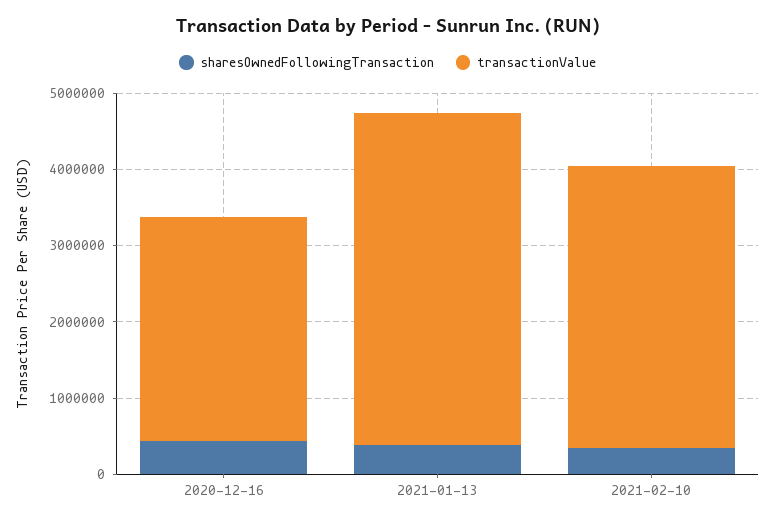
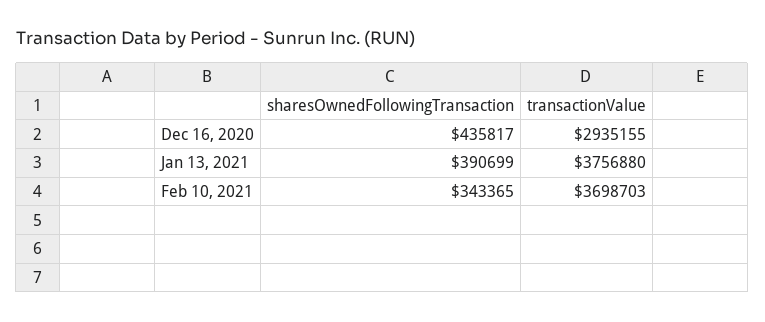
  {
    "sharesOwnedFollowingTransaction": {
      "2020-12-16": 435817,
      "2021-01-13": 390699,
      "2021-02-10": 343365
    },
    "transactionValue": {
      "2020-12-16": 2935155,
-     "2021-01-13": 4400000,
+     "2021-01-13": 3756880,
      "2021-02-10": 3698703
    }
  }

